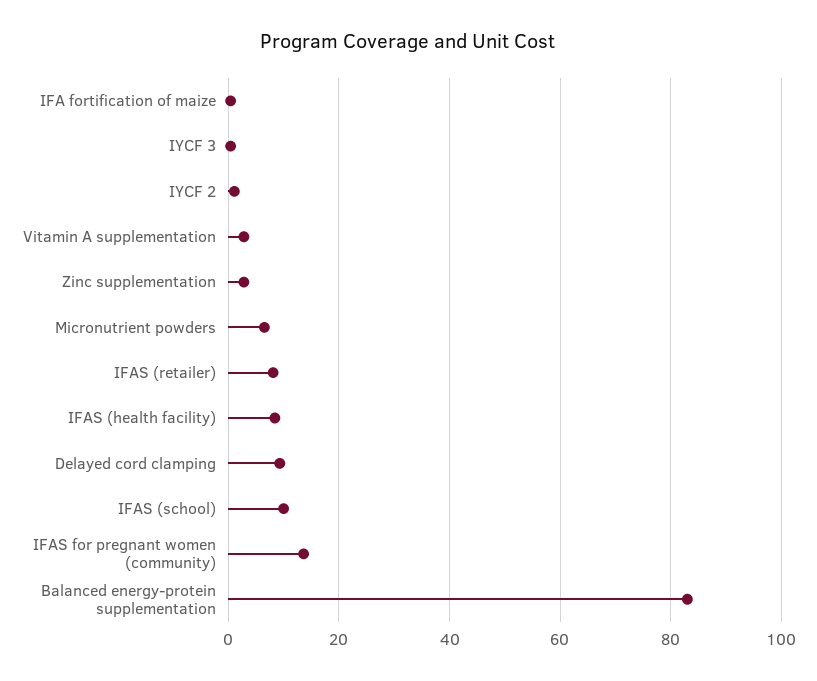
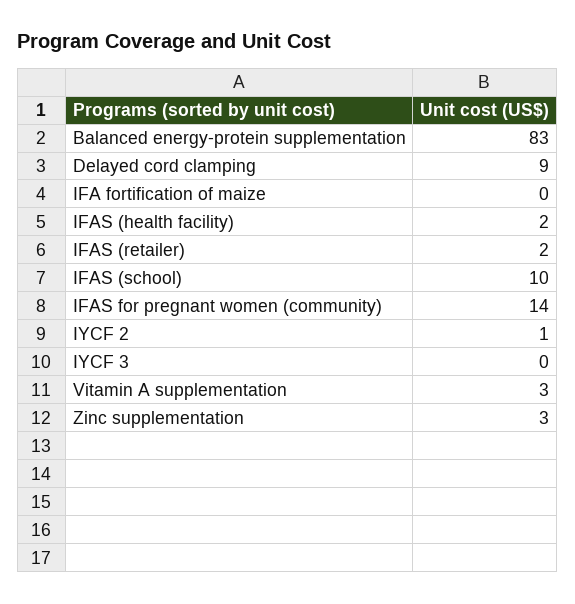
  {
    "IFA fortification of maize": 0,
    "IYCF 3": 0,
    "IYCF 2": 1,
    "Vitamin A supplementation": 3,
    "Zinc supplementation": 3,
-   "Micronutrient powders": 6,
-   "IFAS (retailer)": 8,
+   "IFAS (retailer)": 2,
-   "IFAS (health facility)": 8,
+   "IFAS (health facility)": 2,
    "Delayed cord clamping": 9,
    "IFAS (school)": 10,
    "IFAS for pregnant women (community)": 14,
    "Balanced energy-protein supplementation": 83
  }

